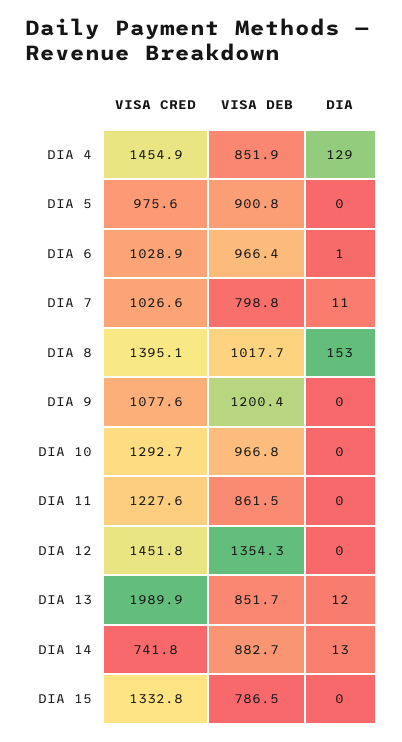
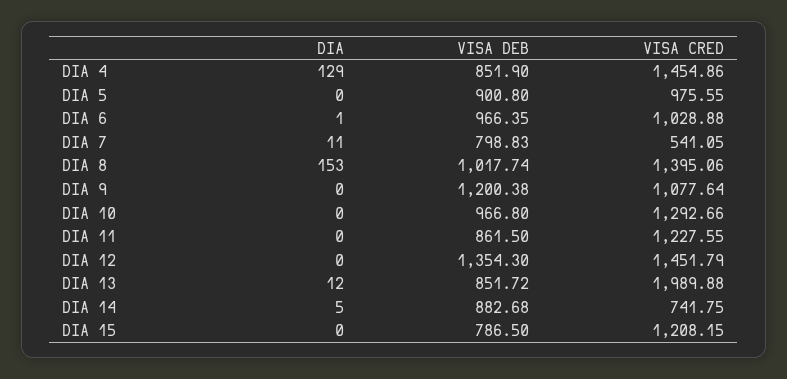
  {
    "VISA CRED": {
      "DIA 4": 1454.86,
      "DIA 5": 975.55,
      "DIA 6": 1028.88,
-     "DIA 7": 1026.6,
+     "DIA 7": 541.05,
      "DIA 8": 1395.06,
      "DIA 9": 1077.64,
      "DIA 10": 1292.66,
      "DIA 11": 1227.55,
      "DIA 12": 1451.79,
      "DIA 13": 1989.88,
      "DIA 14": 741.75,
-     "DIA 15": 1332.8
+     "DIA 15": 1208.15
    },
    "VISA DEB": {
      "DIA 4": 851.9,
      "DIA 5": 900.8,
      "DIA 6": 966.35,
      "DIA 7": 798.83,
      "DIA 8": 1017.74,
      "DIA 9": 1200.38,
      "DIA 10": 966.8,
      "DIA 11": 861.5,
      "DIA 12": 1354.3,
      "DIA 13": 851.72,
      "DIA 14": 882.68,
      "DIA 15": 786.5
    },
    "DIA": {
      "DIA 4": 129,
      "DIA 5": 0,
      "DIA 6": 1,
      "DIA 7": 11,
      "DIA 8": 153,
      "DIA 9": 0,
      "DIA 10": 0,
      "DIA 11": 0,
      "DIA 12": 0,
      "DIA 13": 12,
-     "DIA 14": 13,
+     "DIA 14": 5,
      "DIA 15": 0
    }
  }

